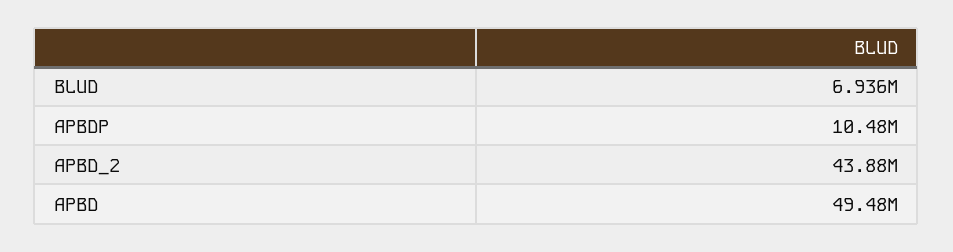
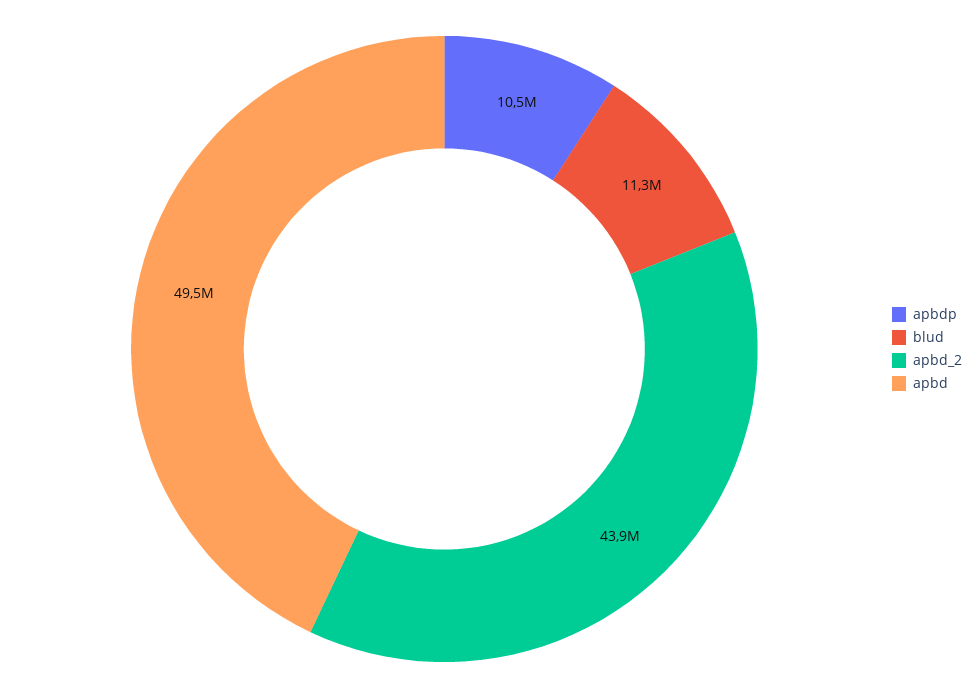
  {
-   "BLUD": 6936000,
+   "BLUD": 11300000,
    "APBDP": 10480000,
    "APBD_2": 43880000,
    "APBD": 49480000
  }

